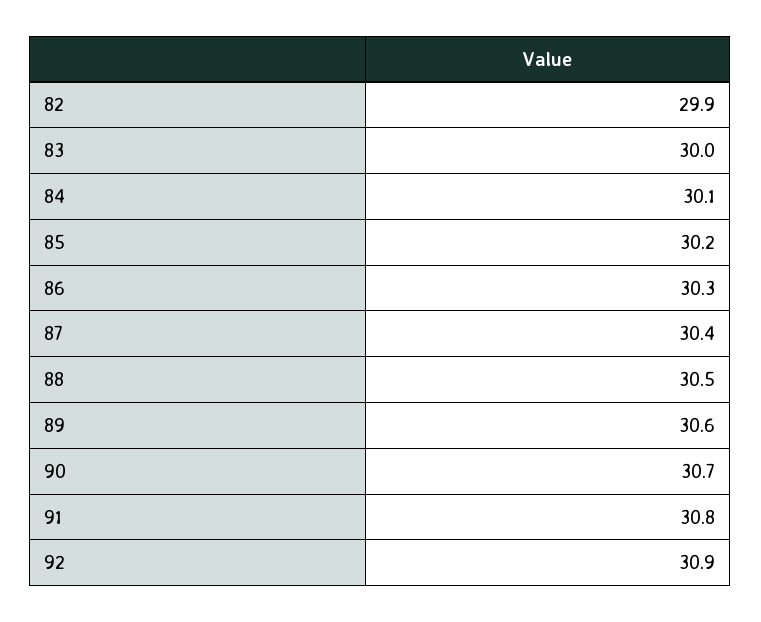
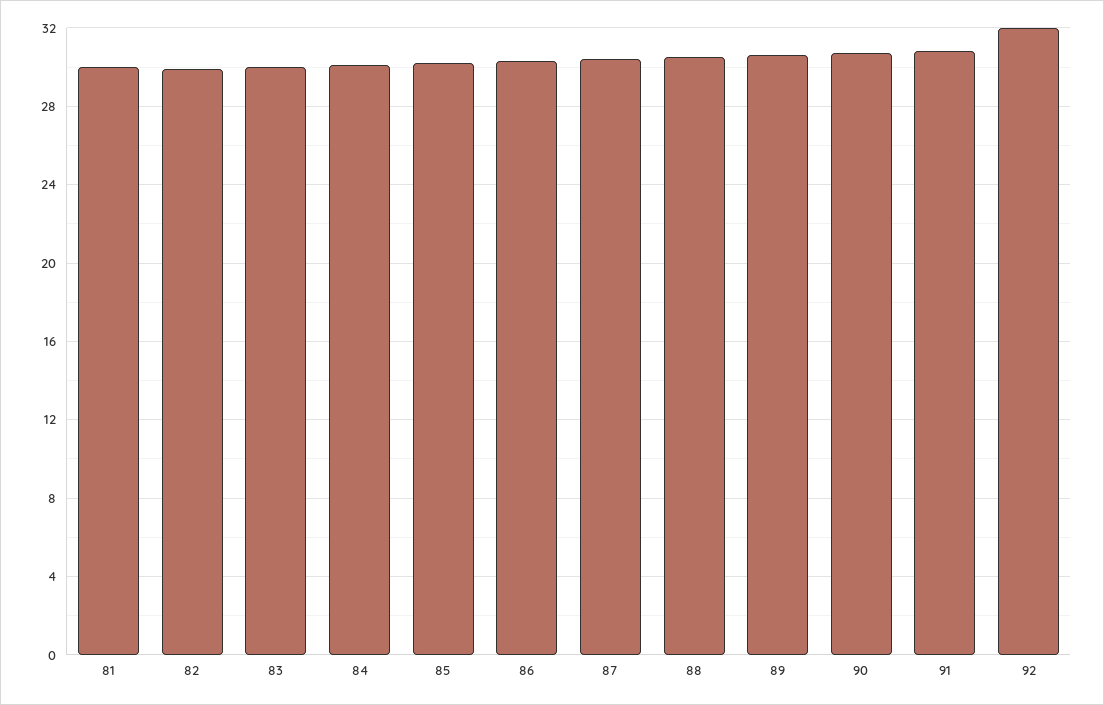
  {
    "82": 29.9,
    "83": 30,
    "84": 30.1,
    "85": 30.2,
    "86": 30.3,
    "87": 30.4,
    "88": 30.5,
    "89": 30.6,
    "90": 30.7,
    "91": 30.8,
-   "92": 30.9
+   "92": 32,
+   "81": 30
  }

